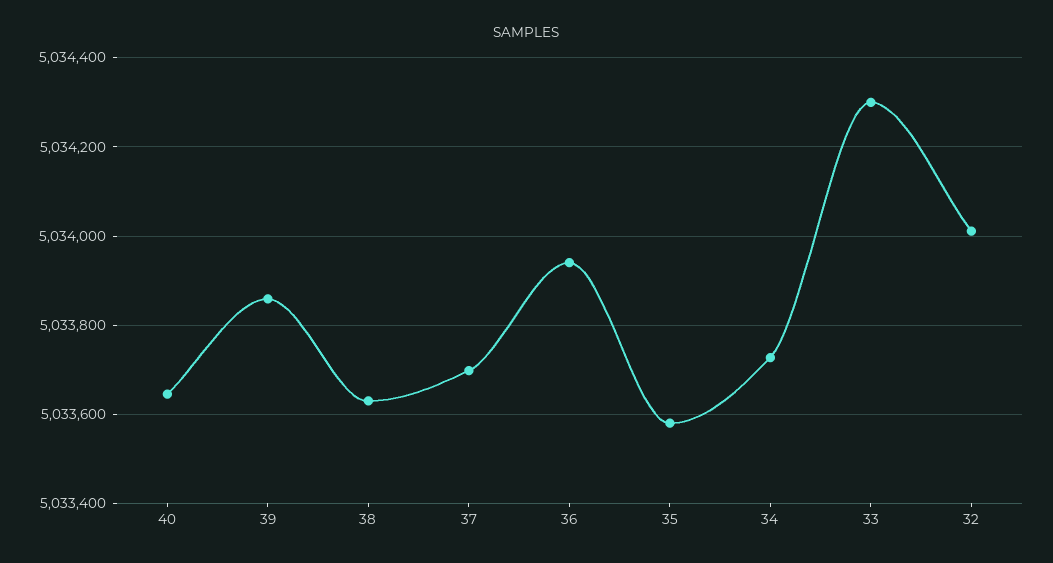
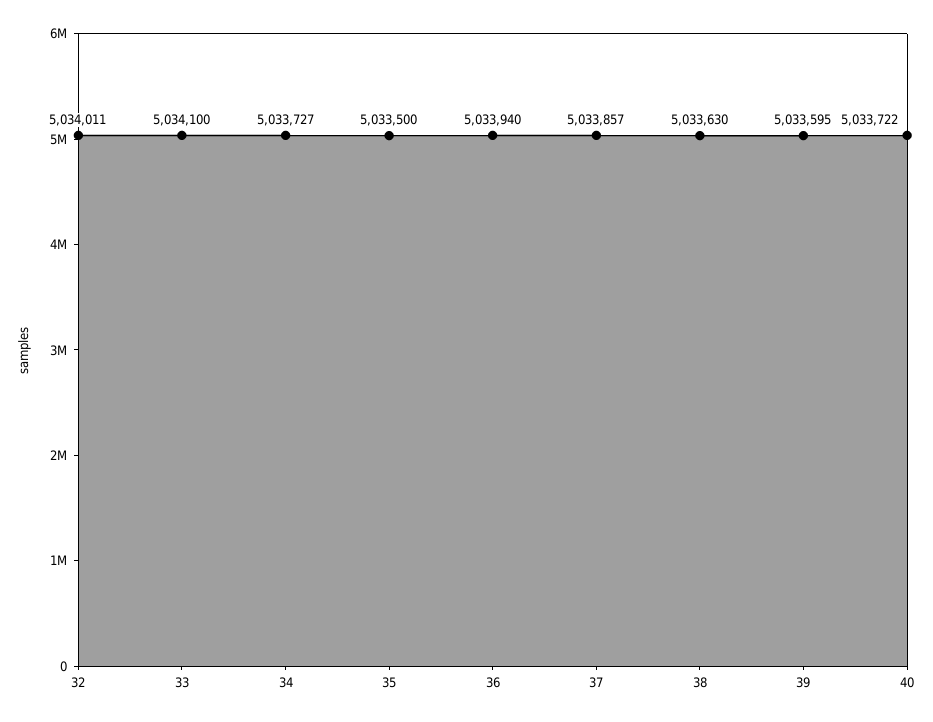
  {
-   "40": 5033640,
+   "40": 5033722,
-   "39": 5033860,
+   "39": 5033595,
    "38": 5033630,
-   "37": 5033700,
+   "37": 5033857,
    "36": 5033940,
-   "35": 5033580,
+   "35": 5033500,
    "34": 5033727,
-   "33": 5034300,
+   "33": 5034100,
    "32": 5034011
  }

